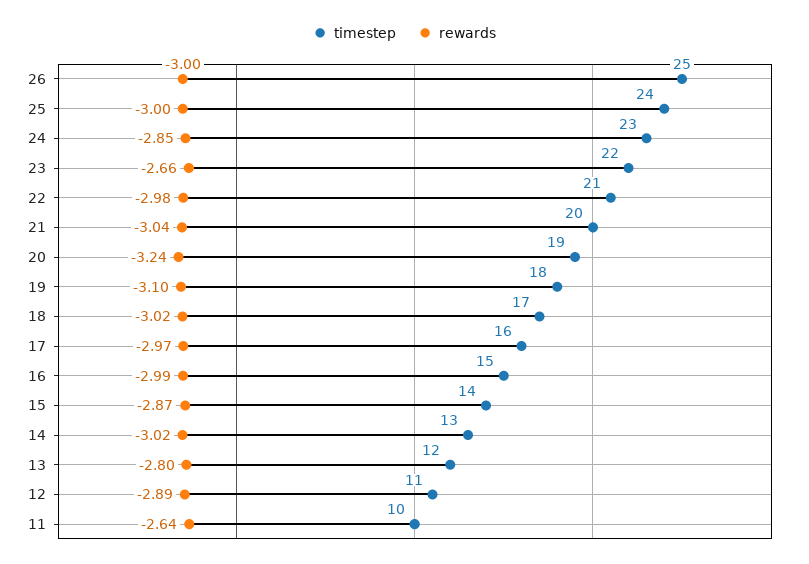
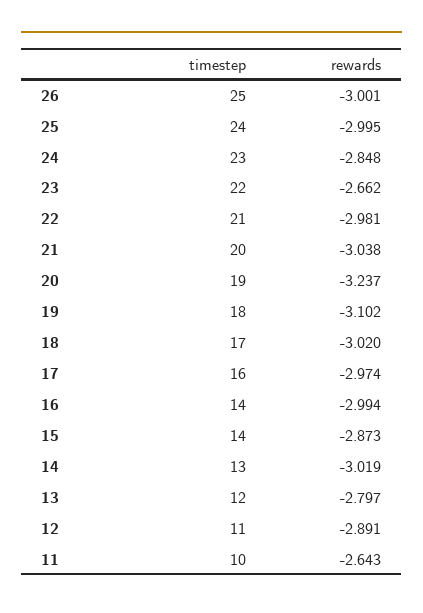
  {
    "timestep": {
      "26": 25,
      "25": 24,
      "24": 23,
      "23": 22,
      "22": 21,
      "21": 20,
      "20": 19,
      "19": 18,
      "18": 17,
      "17": 16,
-     "16": 15,
+     "16": 14,
      "15": 14,
      "14": 13,
      "13": 12,
      "12": 11,
      "11": 10
    },
    "rewards": {
      "26": -3.001,
      "25": -2.995,
      "24": -2.848,
      "23": -2.662,
      "22": -2.981,
      "21": -3.038,
      "20": -3.237,
      "19": -3.102,
      "18": -3.02,
      "17": -2.974,
      "16": -2.994,
      "15": -2.873,
      "14": -3.019,
      "13": -2.797,
      "12": -2.891,
      "11": -2.643
    }
  }

